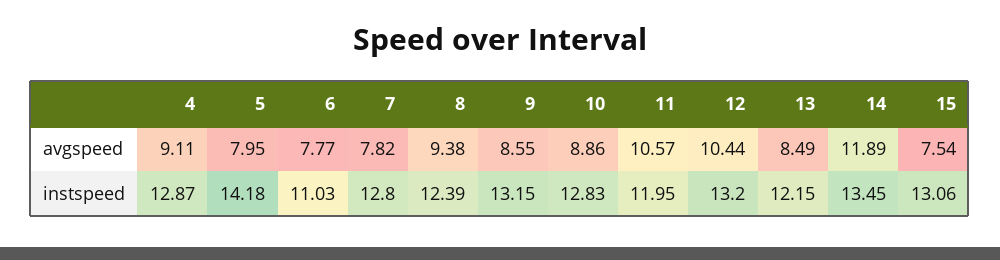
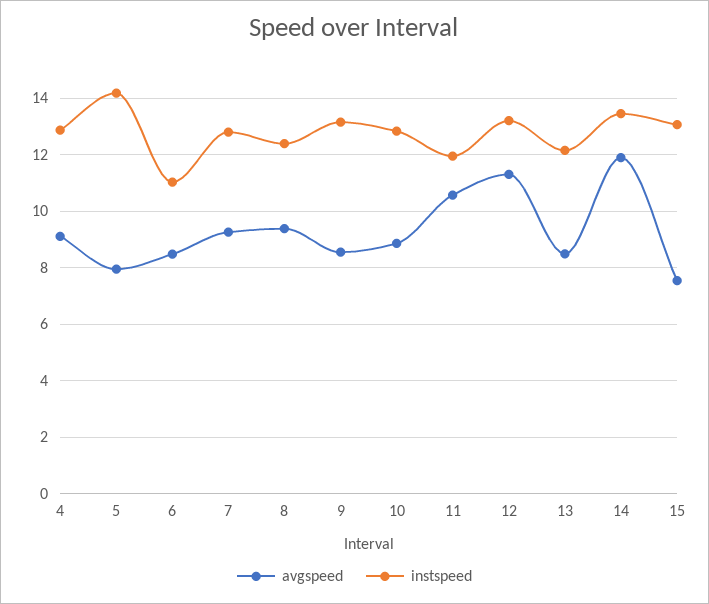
  {
    "avgspeed": {
      "4": 9.11,
      "5": 7.95,
-     "6": 7.77,
+     "6": 8.5,
-     "7": 7.82,
+     "7": 9.25,
      "8": 9.38,
      "9": 8.55,
      "10": 8.86,
      "11": 10.57,
-     "12": 10.44,
+     "12": 11.25,
      "13": 8.49,
      "14": 11.89,
      "15": 7.54
    },
    "instspeed": {
      "4": 12.87,
      "5": 14.18,
      "6": 11.03,
      "7": 12.8,
      "8": 12.39,
      "9": 13.15,
      "10": 12.83,
      "11": 11.95,
      "12": 13.2,
      "13": 12.15,
      "14": 13.45,
      "15": 13.06
    }
  }

